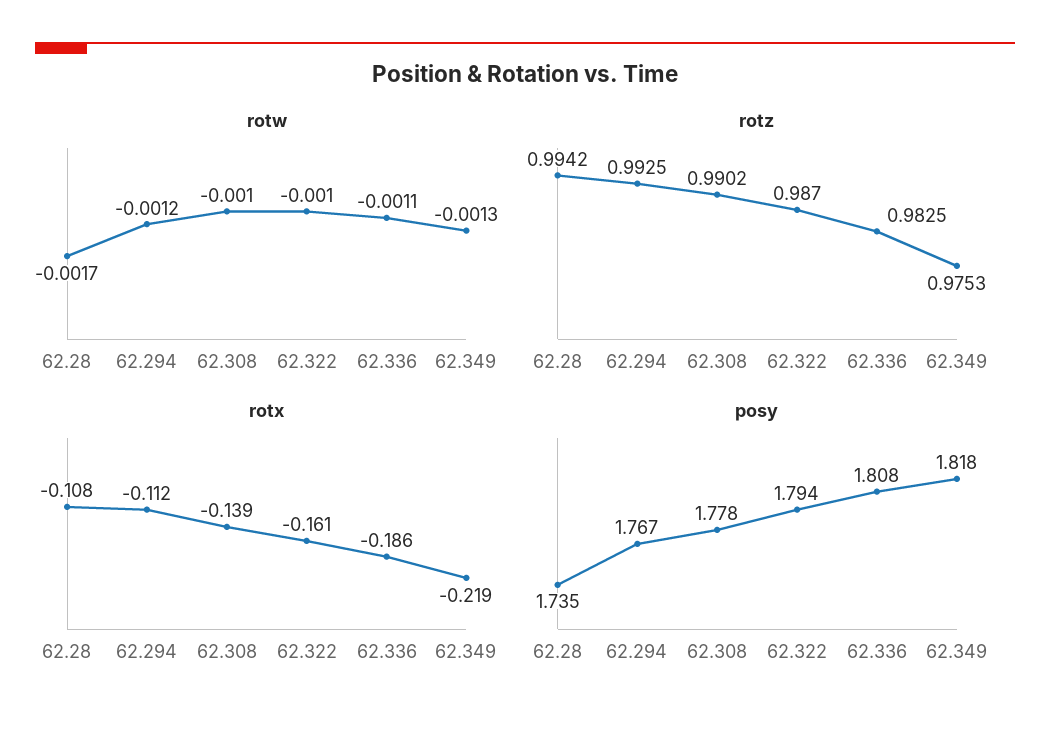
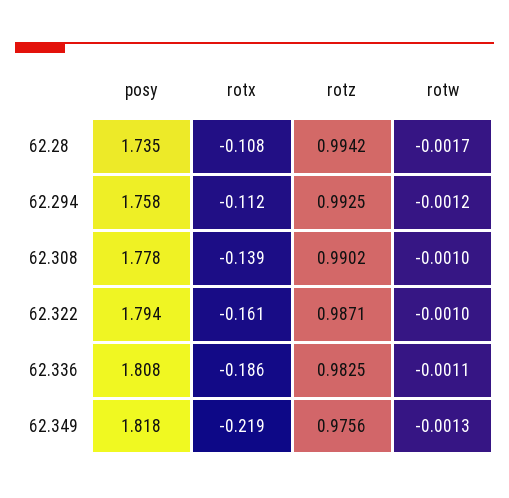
  {
    "rotw": {
      "62.28": -0.0017,
      "62.294": -0.0012,
      "62.308": -0.001,
      "62.322": -0.001,
      "62.336": -0.0011,
      "62.349": -0.0013
    },
    "rotz": {
      "62.28": 0.9942,
      "62.294": 0.9925,
      "62.308": 0.9902,
-     "62.322": 0.987,
+     "62.322": 0.9871,
      "62.336": 0.9825,
-     "62.349": 0.9753
+     "62.349": 0.9756
    },
    "rotx": {
      "62.28": -0.108,
      "62.294": -0.112,
      "62.308": -0.139,
      "62.322": -0.161,
      "62.336": -0.186,
      "62.349": -0.219
    },
    "posy": {
      "62.28": 1.735,
-     "62.294": 1.767,
+     "62.294": 1.758,
      "62.308": 1.778,
      "62.322": 1.794,
      "62.336": 1.808,
      "62.349": 1.818
    }
  }

